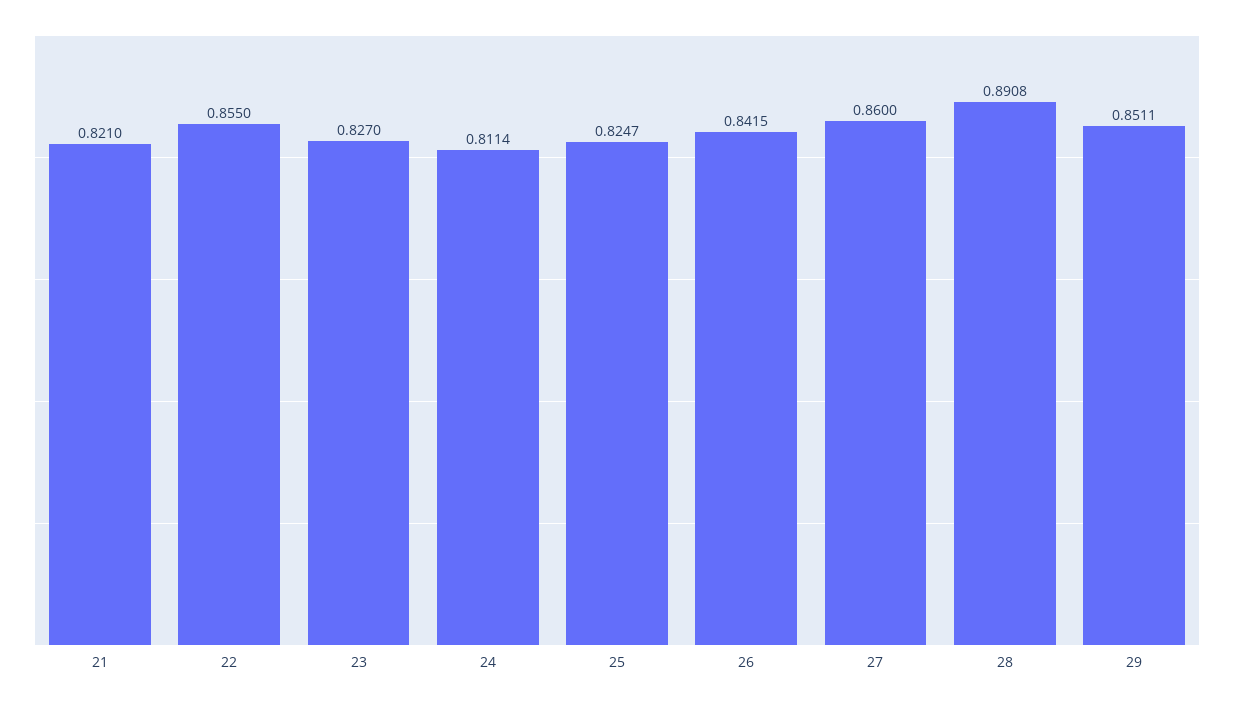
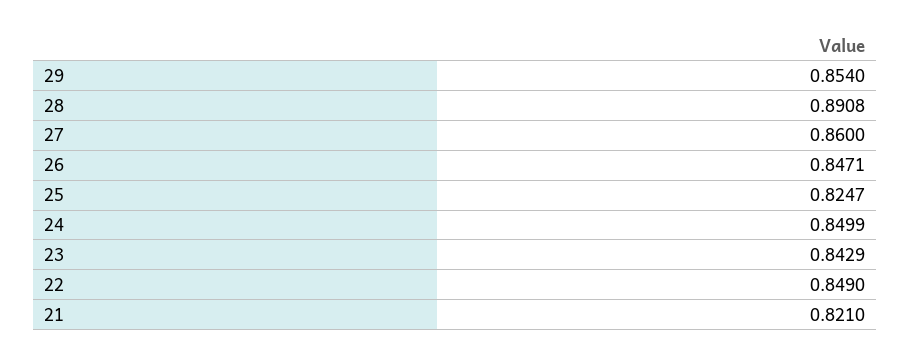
  {
    "21": 0.821,
-   "22": 0.855,
+   "22": 0.849,
-   "23": 0.827,
+   "23": 0.8429,
-   "24": 0.8114,
+   "24": 0.8499,
    "25": 0.8247,
-   "26": 0.8415,
+   "26": 0.8471,
    "27": 0.86,
    "28": 0.8908,
-   "29": 0.8511
+   "29": 0.854
  }

